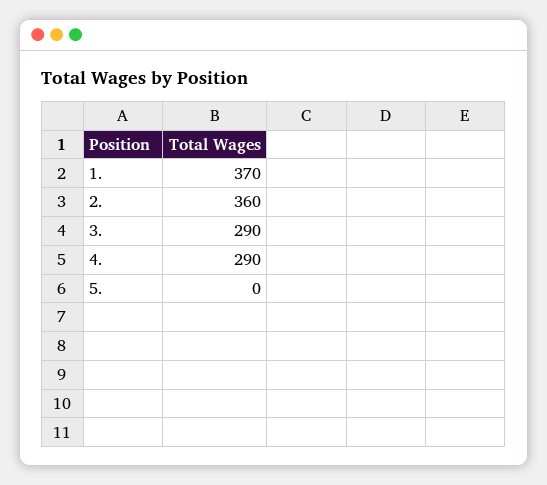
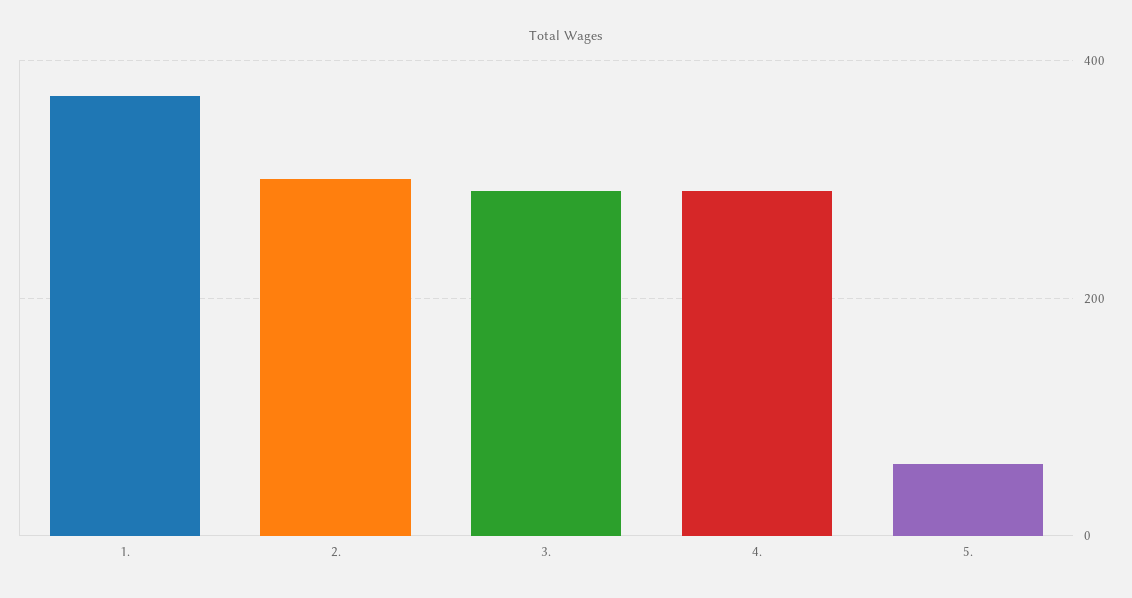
  {
    "1.": 370,
-   "2.": 360,
+   "2.": 300,
    "3.": 290,
    "4.": 290,
-   "5.": 0
+   "5.": 60
  }

